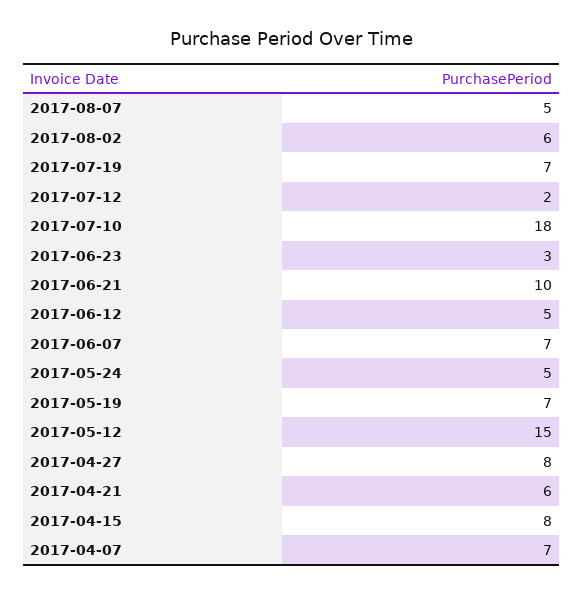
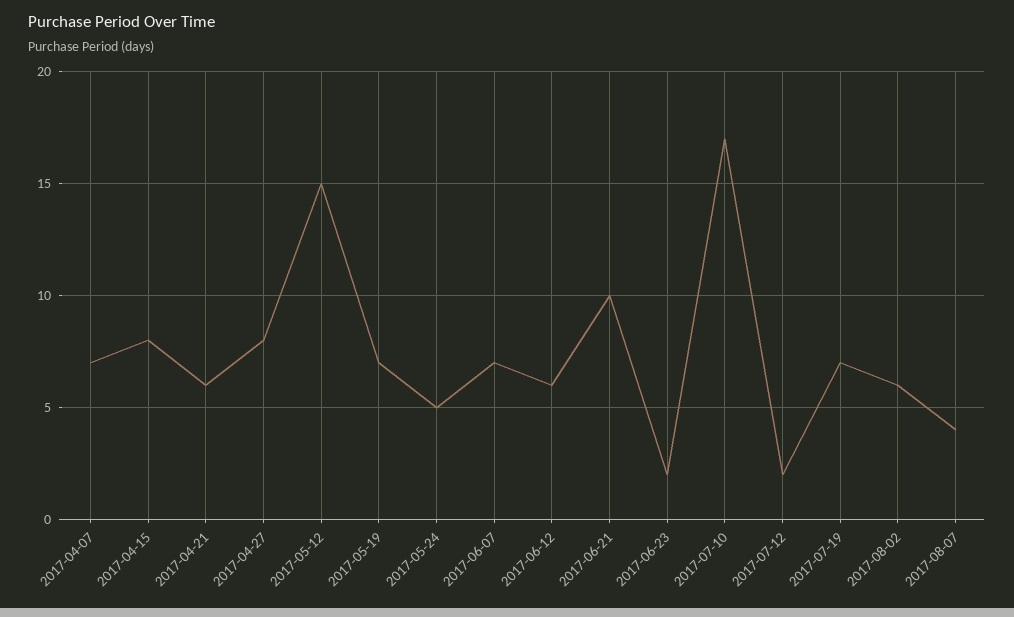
  {
-   "2017-08-07": 5,
+   "2017-08-07": 4,
    "2017-08-02": 6,
    "2017-07-19": 7,
    "2017-07-12": 2,
-   "2017-07-10": 18,
+   "2017-07-10": 17,
-   "2017-06-23": 3,
+   "2017-06-23": 2,
    "2017-06-21": 10,
-   "2017-06-12": 5,
+   "2017-06-12": 6,
    "2017-06-07": 7,
    "2017-05-24": 5,
    "2017-05-19": 7,
    "2017-05-12": 15,
    "2017-04-27": 8,
    "2017-04-21": 6,
    "2017-04-15": 8,
    "2017-04-07": 7
  }

